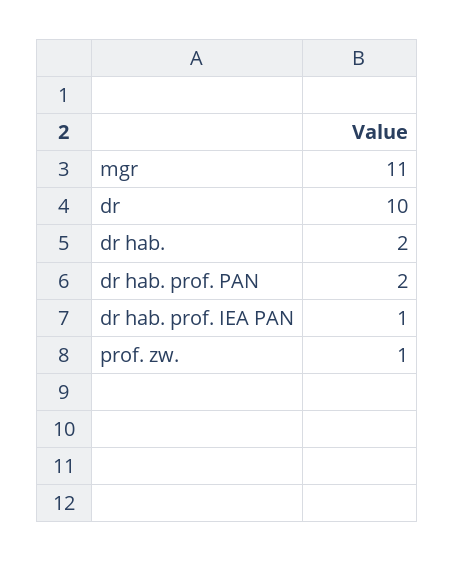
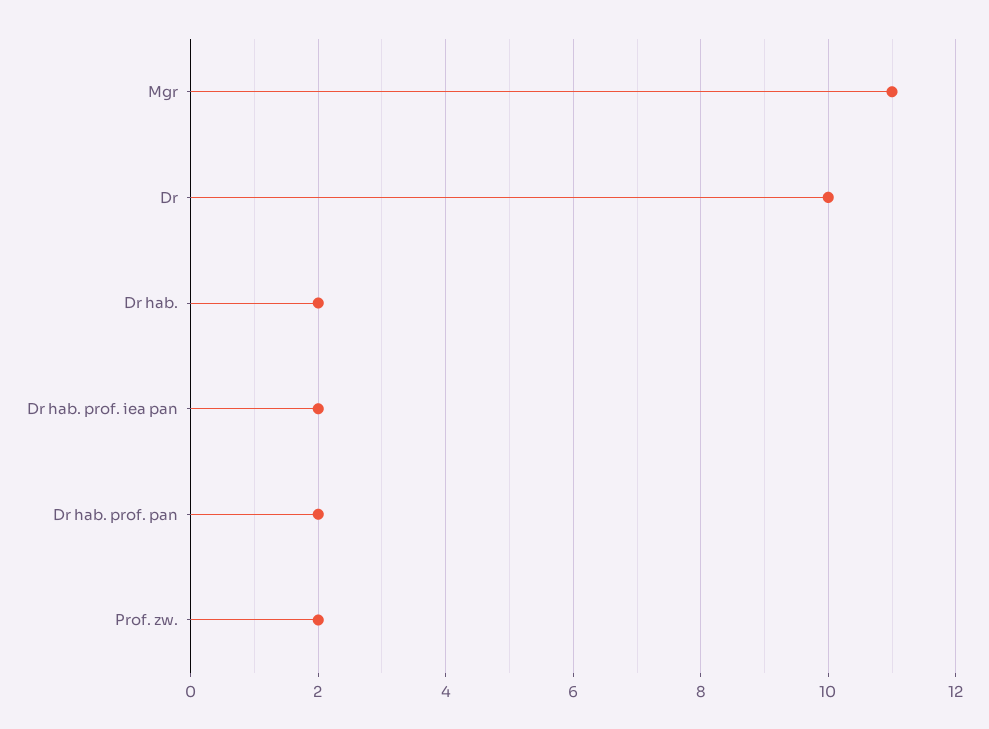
  {
    "mgr": 11,
    "dr": 10,
    "dr hab.": 2,
    "dr hab. prof. PAN": 2,
-   "dr hab. prof. IEA PAN": 1,
+   "dr hab. prof. IEA PAN": 2,
-   "prof. zw.": 1
+   "prof. zw.": 2
  }

